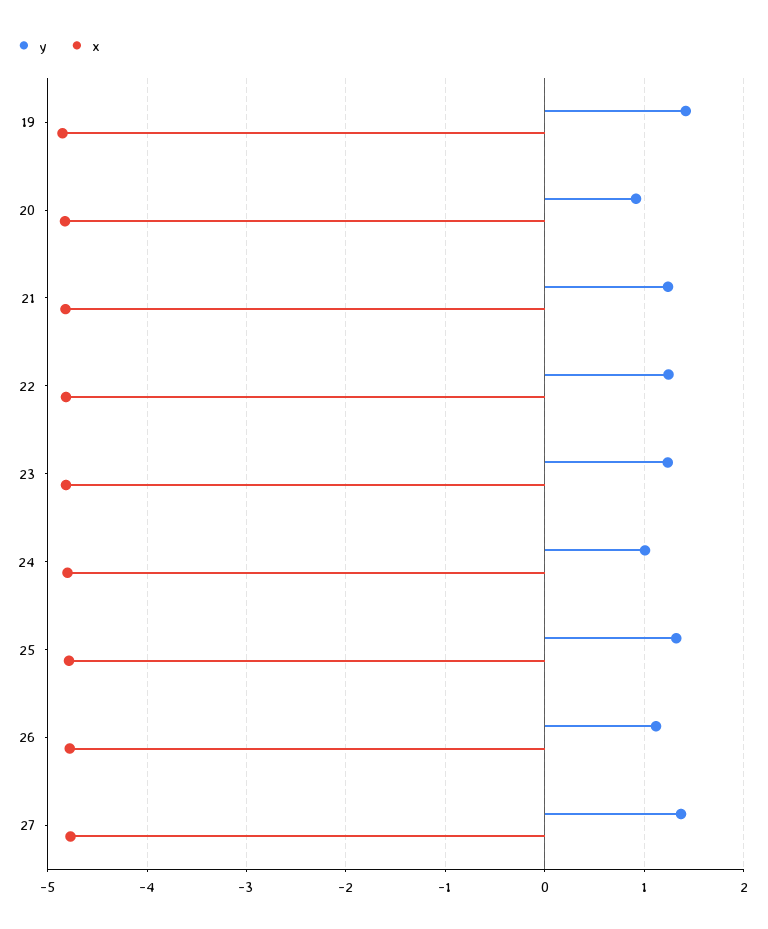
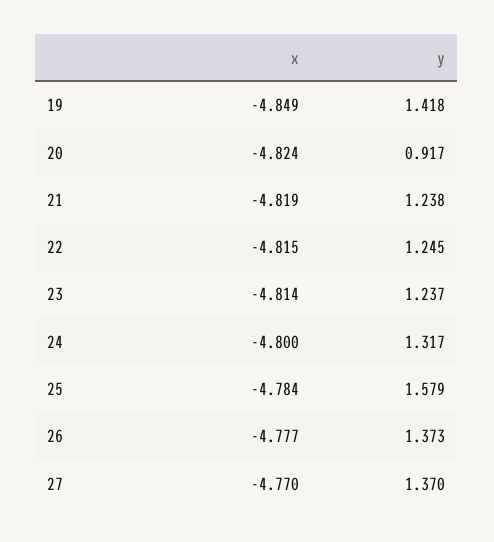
  {
    "y": {
      "19": 1.418,
      "20": 0.917,
      "21": 1.238,
      "22": 1.245,
      "23": 1.237,
-     "24": 1,
+     "24": 1.317,
-     "25": 1.3,
+     "25": 1.579,
-     "26": 1.1,
+     "26": 1.373,
      "27": 1.37
    },
    "x": {
      "19": -4.849,
      "20": -4.824,
      "21": -4.819,
      "22": -4.815,
      "23": -4.814,
      "24": -4.8,
      "25": -4.784,
      "26": -4.777,
      "27": -4.77
    }
  }

